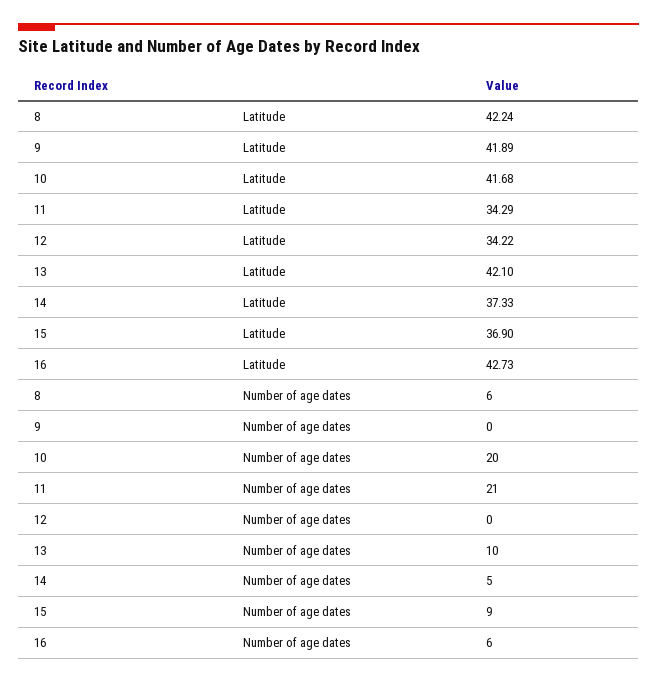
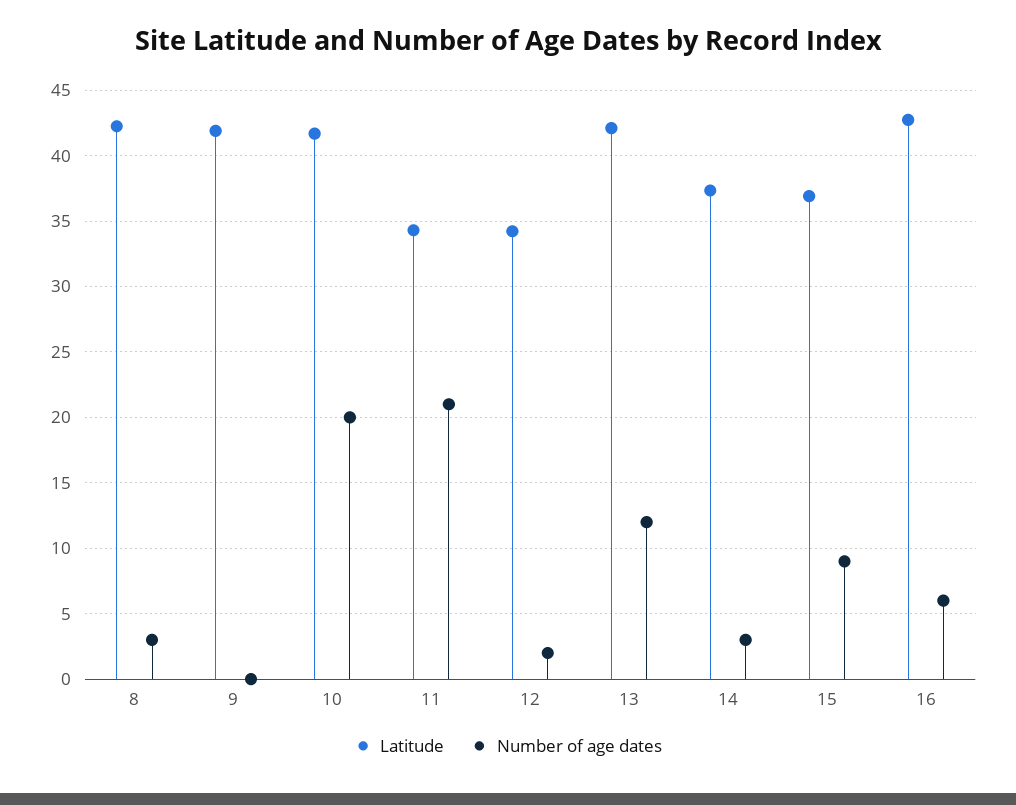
  {
    "Latitude": {
      "8": 42.24,
      "9": 41.89,
      "10": 41.68,
      "11": 34.29,
      "12": 34.22,
      "13": 42.1,
      "14": 37.33,
      "15": 36.9,
      "16": 42.73
    },
    "Number of age dates": {
-     "8": 6,
+     "8": 3,
      "9": 0,
      "10": 20,
      "11": 21,
-     "12": 0,
+     "12": 2,
-     "13": 10,
+     "13": 12,
-     "14": 5,
+     "14": 3,
      "15": 9,
      "16": 6
    }
  }

